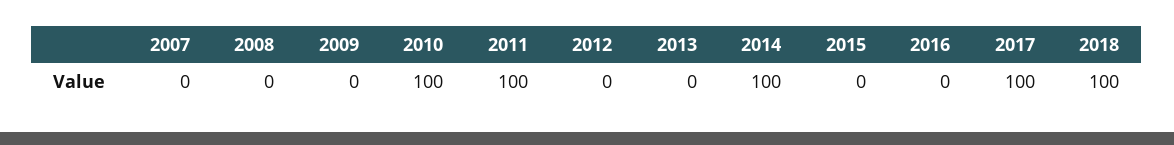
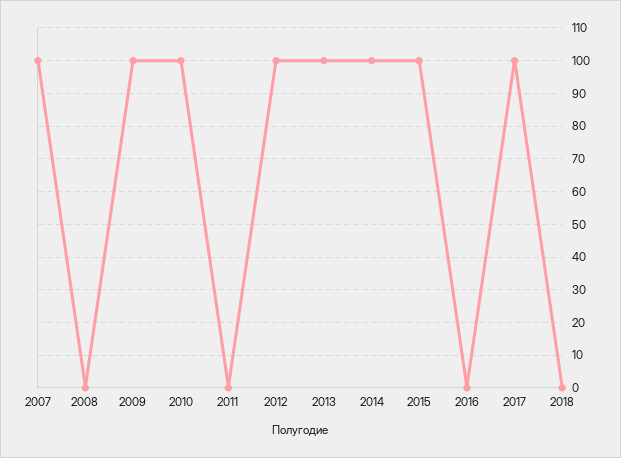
  {
-   "2007": 0,
+   "2007": 100,
    "2008": 0,
-   "2009": 0,
+   "2009": 100,
    "2010": 100,
-   "2011": 100,
+   "2011": 0,
-   "2012": 0,
+   "2012": 100,
-   "2013": 0,
+   "2013": 100,
    "2014": 100,
-   "2015": 0,
+   "2015": 100,
    "2016": 0,
    "2017": 100,
-   "2018": 100
+   "2018": 0
  }

